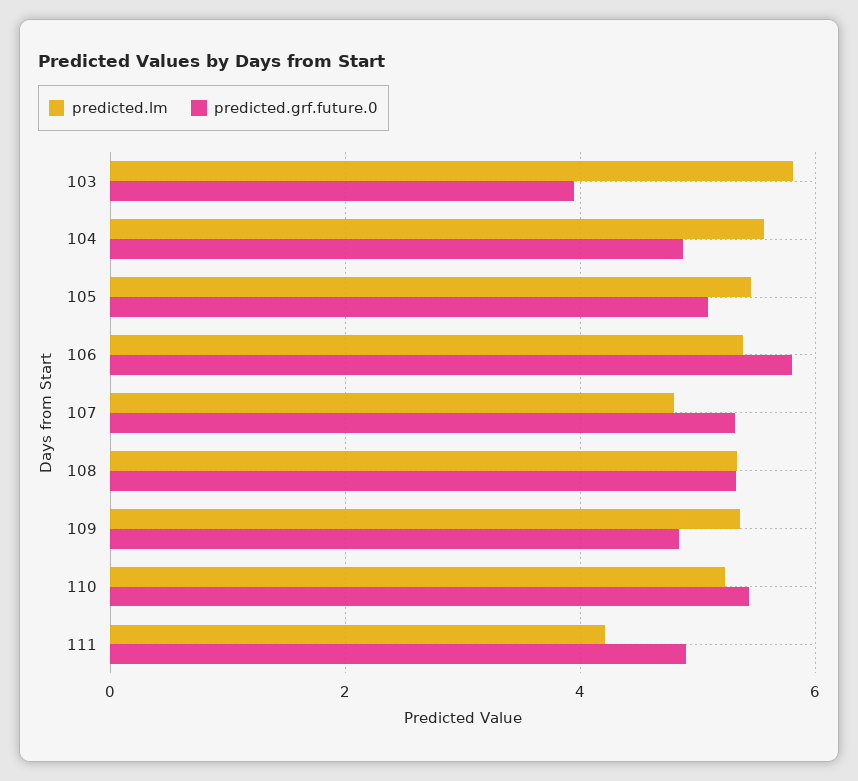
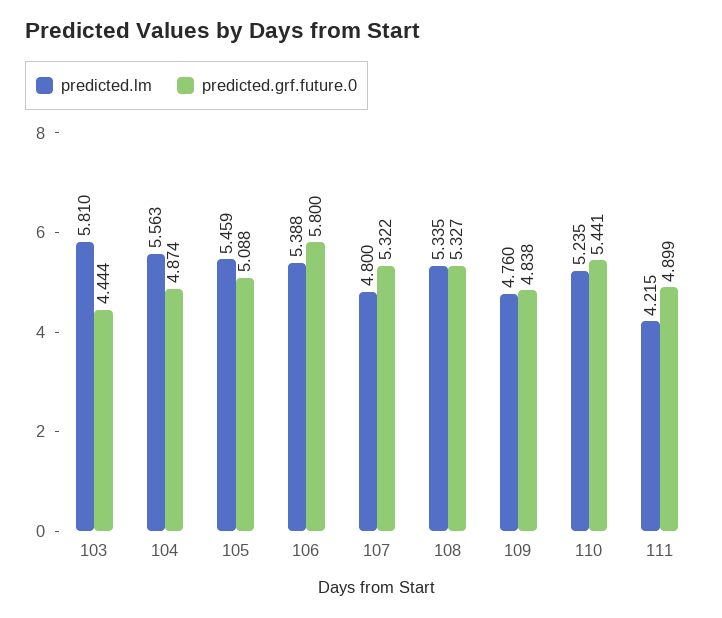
  {
    "predicted.lm": {
      "103": 5.81,
      "104": 5.563,
      "105": 5.459,
      "106": 5.388,
      "107": 4.8,
      "108": 5.335,
-     "109": 5.4,
+     "109": 4.76,
      "110": 5.235,
      "111": 4.215
    },
    "predicted.grf.future.0": {
-     "103": 4,
+     "103": 4.444,
      "104": 4.874,
      "105": 5.088,
      "106": 5.8,
      "107": 5.322,
      "108": 5.327,
      "109": 4.838,
      "110": 5.441,
      "111": 4.899
    }
  }

